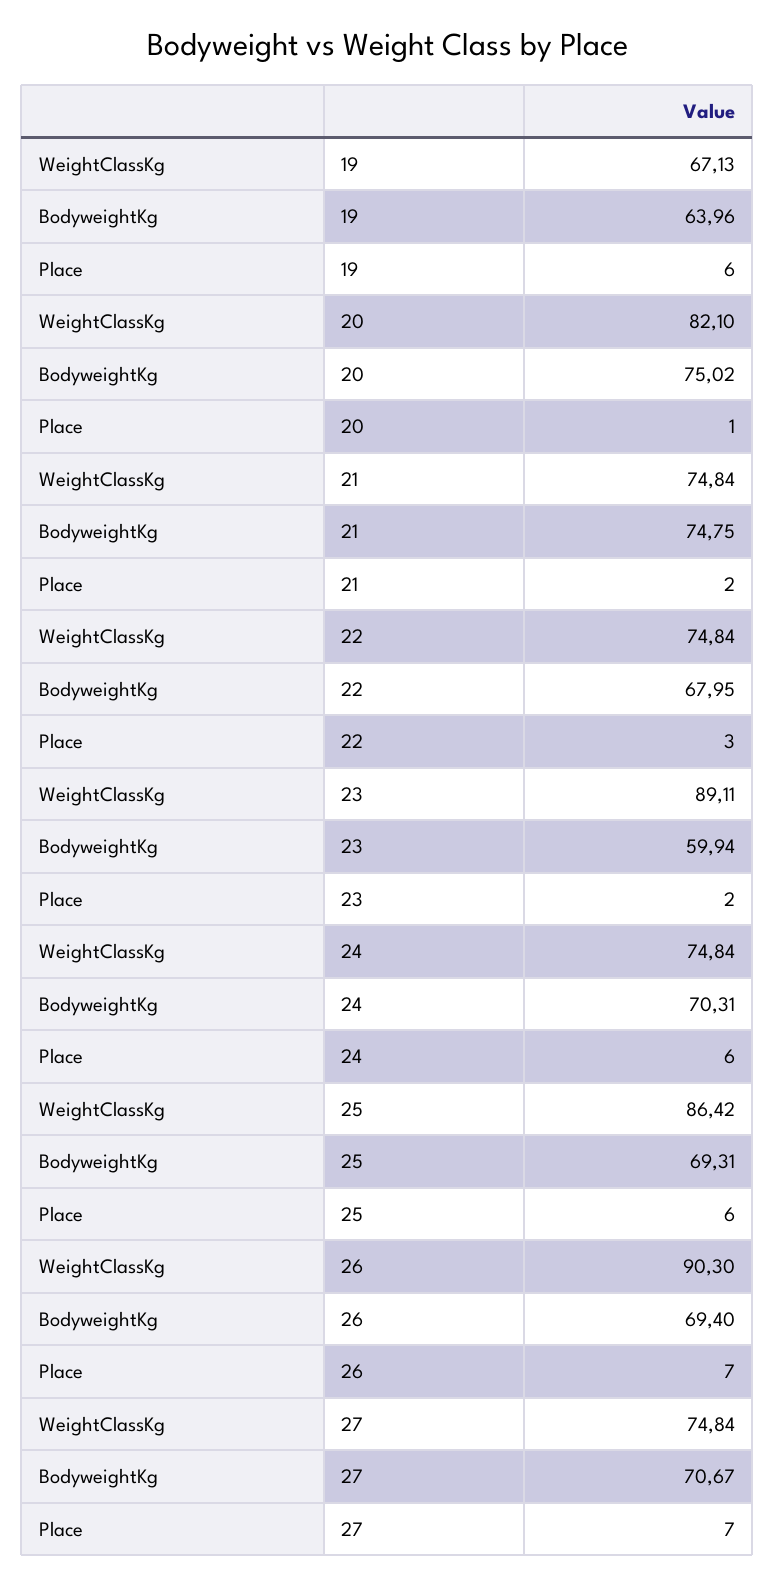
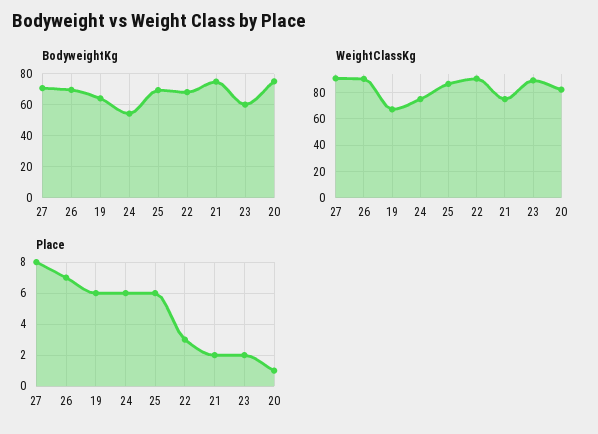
  {
    "WeightClassKg": {
      "19": 67.13,
      "20": 82.1,
      "21": 74.84,
-     "22": 74.84,
+     "22": 90,
      "23": 89.11,
      "24": 74.84,
      "25": 86.42,
      "26": 90.3,
-     "27": 74.84
+     "27": 90
    },
    "BodyweightKg": {
      "19": 63.96,
      "20": 75.02,
      "21": 74.75,
      "22": 67.95,
      "23": 59.94,
-     "24": 70.31,
+     "24": 55,
      "25": 69.31,
      "26": 69.4,
      "27": 70.67
    },
    "Place": {
      "19": 6,
      "20": 1,
      "21": 2,
      "22": 3,
      "23": 2,
      "24": 6,
      "25": 6,
      "26": 7,
-     "27": 7
+     "27": 8
    }
  }

